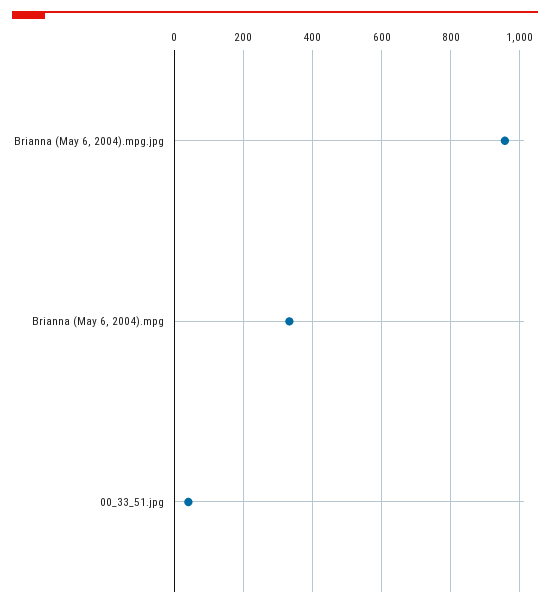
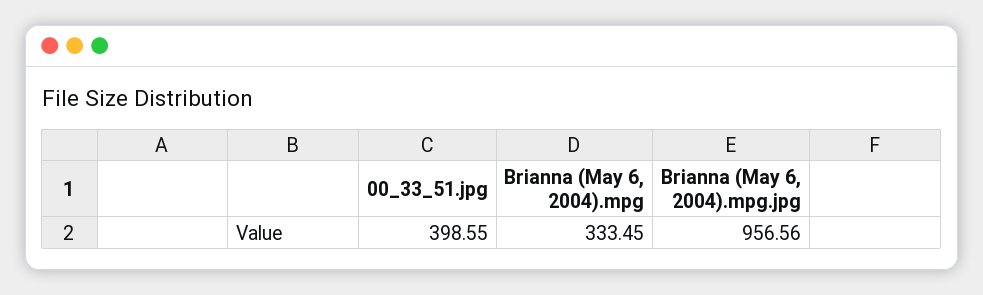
  {
    "Brianna (May 6, 2004).mpg.jpg": 956.56,
    "Brianna (May 6, 2004).mpg": 333.45,
-   "00_33_51.jpg": 40
+   "00_33_51.jpg": 398.55
  }

